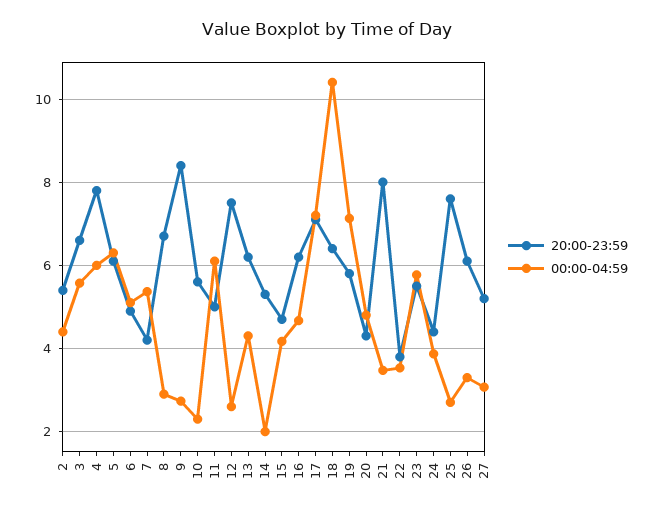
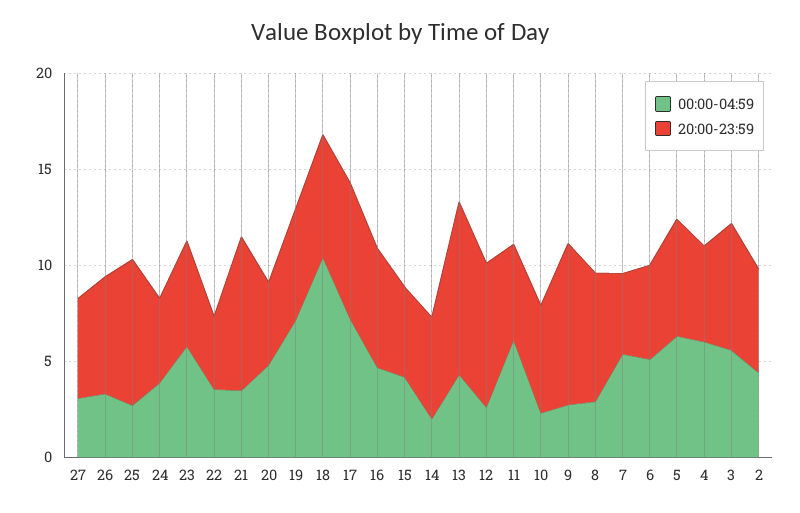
  {
    "20:00-23:59": {
      "2": 5.4,
      "3": 6.6,
-     "4": 7.8,
+     "4": 5,
      "5": 6.2,
      "6": 5,
      "7": 4.2,
      "8": 6.8,
      "9": 8.4,
      "10": 5.6,
      "11": 5,
      "12": 7.6,
-     "13": 6.2,
+     "13": 9,
      "14": 5.4,
      "15": 4.8,
      "16": 6.2,
      "17": 7.2,
      "18": 6.4,
      "19": 5.8,
      "20": 4.4,
      "21": 8,
      "22": 3.8,
      "23": 5.6,
      "24": 4.4,
      "25": 7.6,
      "26": 6.2,
      "27": 5.2
    },
    "00:00-04:59": {
      "2": 4.4,
      "3": 5.6,
      "4": 6,
      "5": 6.4,
      "6": 5.2,
      "7": 5.4,
      "8": 3,
      "9": 2.8,
      "10": 2.4,
      "11": 6.2,
      "12": 2.6,
      "13": 4.4,
      "14": 2,
      "15": 4.2,
      "16": 4.6,
      "17": 7.2,
      "18": 10.4,
      "19": 7.2,
      "20": 4.8,
      "21": 3.4,
      "22": 3.6,
      "23": 5.8,
      "24": 3.8,
      "25": 2.8,
      "26": 3.4,
      "27": 3
    }
  }

